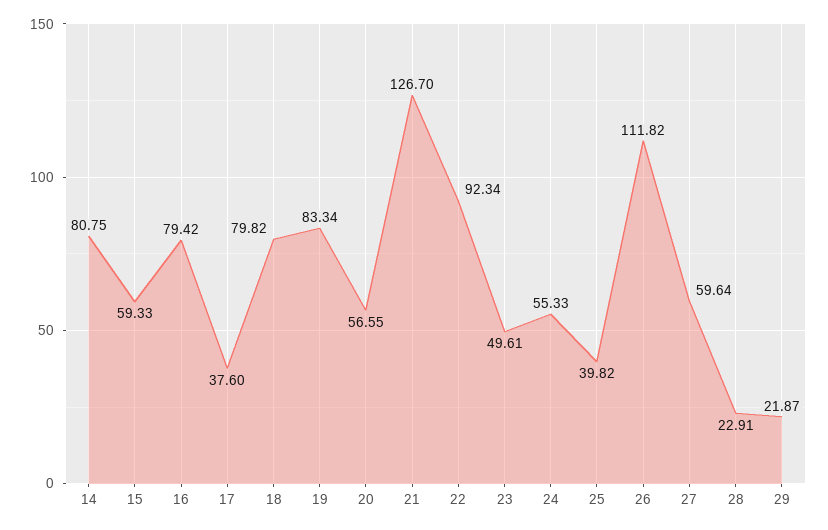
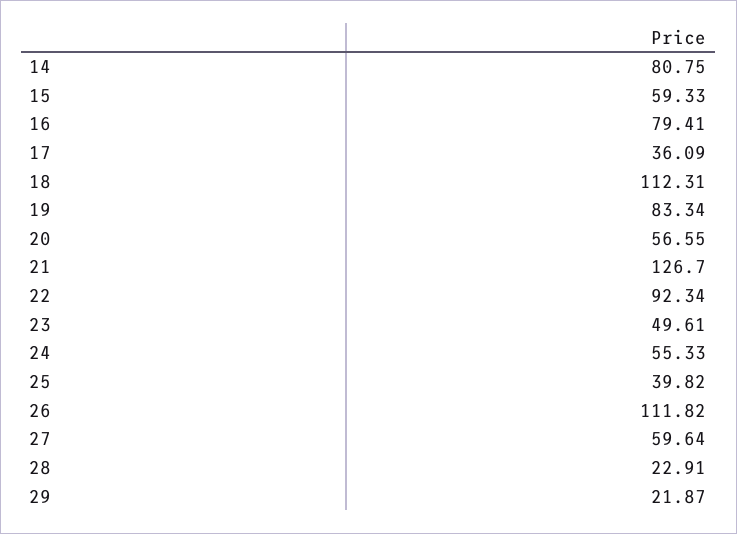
  {
    "14": 80.75,
    "15": 59.33,
-   "16": 79.42,
+   "16": 79.41,
-   "17": 37.6,
+   "17": 36.09,
-   "18": 79.82,
+   "18": 112.31,
    "19": 83.34,
    "20": 56.55,
    "21": 126.7,
    "22": 92.34,
    "23": 49.61,
    "24": 55.33,
    "25": 39.82,
    "26": 111.82,
    "27": 59.64,
    "28": 22.91,
    "29": 21.87
  }

